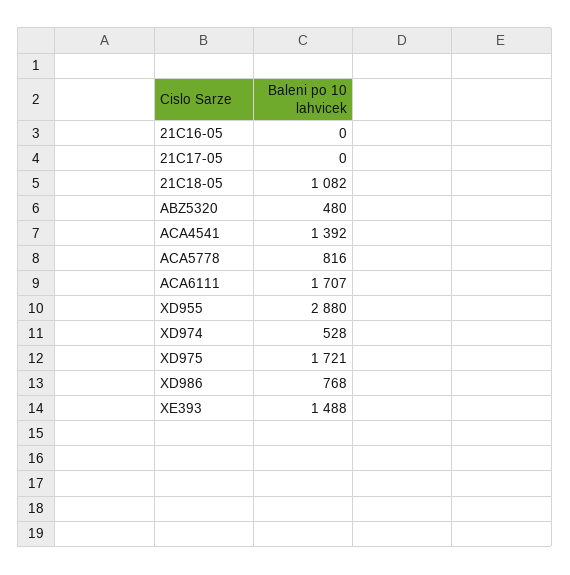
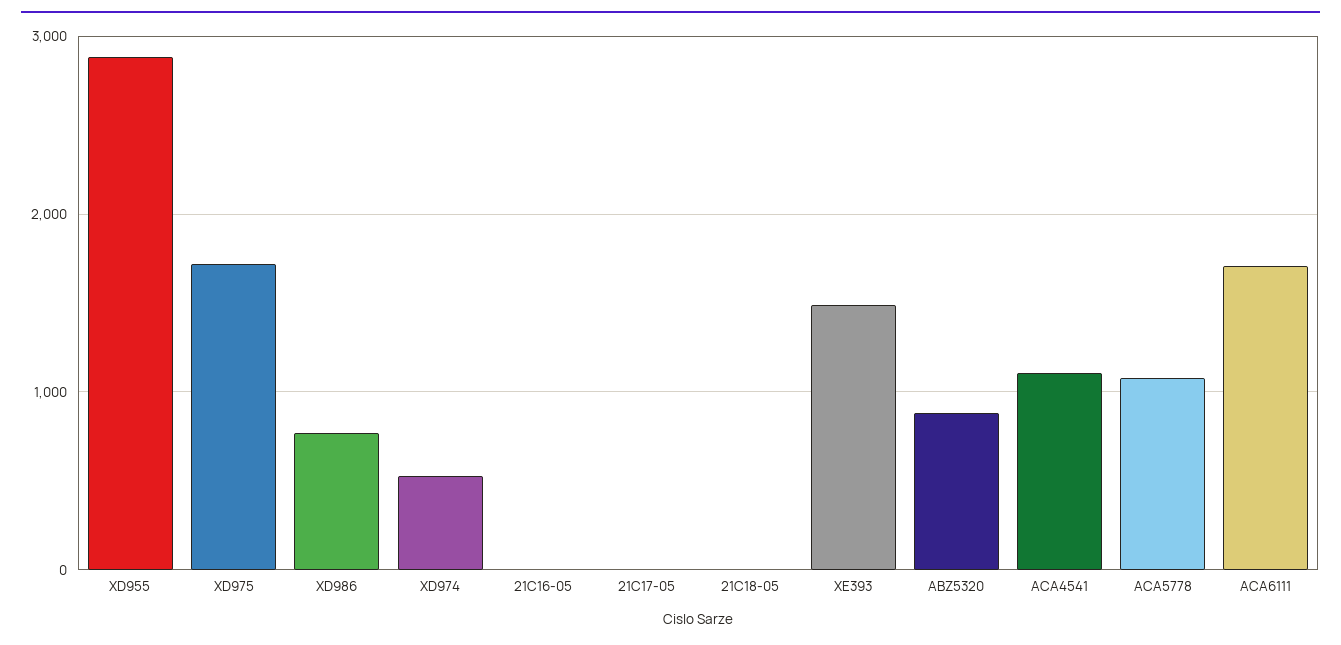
  {
    "21C16-05": 0,
    "21C17-05": 0,
-   "21C18-05": 1082,
+   "21C18-05": 0,
-   "ABZ5320": 480,
+   "ABZ5320": 900,
-   "ACA4541": 1392,
+   "ACA4541": 1100,
-   "ACA5778": 816,
+   "ACA5778": 1100,
    "ACA6111": 1707,
    "XD955": 2880,
    "XD974": 528,
    "XD975": 1721,
    "XD986": 768,
    "XE393": 1488
  }

